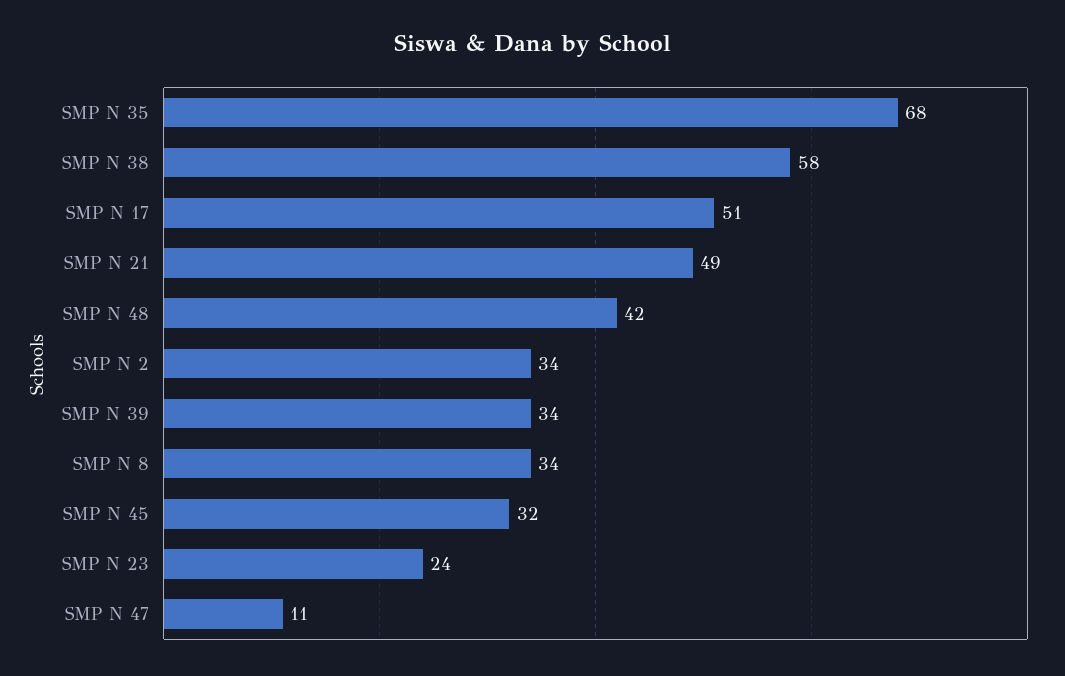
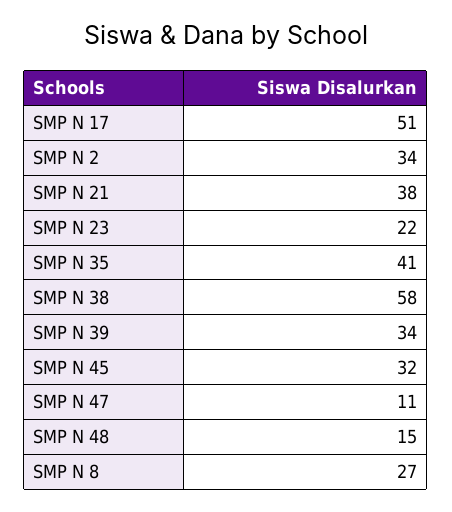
  {
-   "SMP N 35": 68,
+   "SMP N 35": 41,
    "SMP N 38": 58,
    "SMP N 17": 51,
-   "SMP N 21": 49,
+   "SMP N 21": 38,
-   "SMP N 48": 42,
+   "SMP N 48": 15,
    "SMP N 2": 34,
    "SMP N 39": 34,
-   "SMP N 8": 34,
+   "SMP N 8": 27,
    "SMP N 45": 32,
-   "SMP N 23": 24,
+   "SMP N 23": 22,
    "SMP N 47": 11
  }

